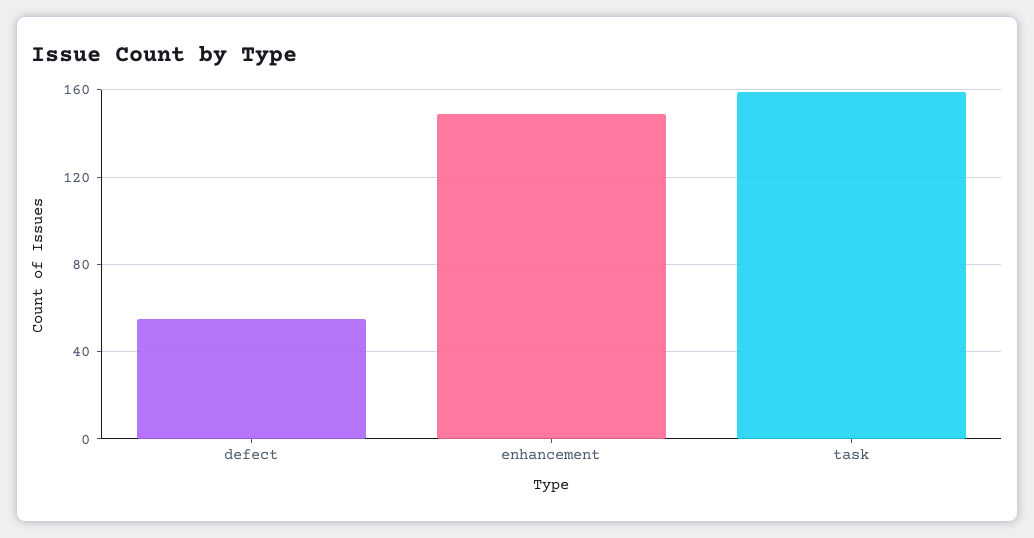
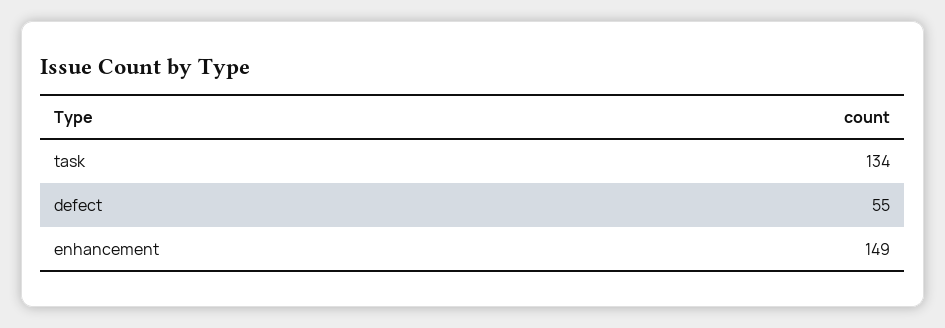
  {
    "defect": 55,
    "enhancement": 149,
-   "task": 160
+   "task": 134
  }

